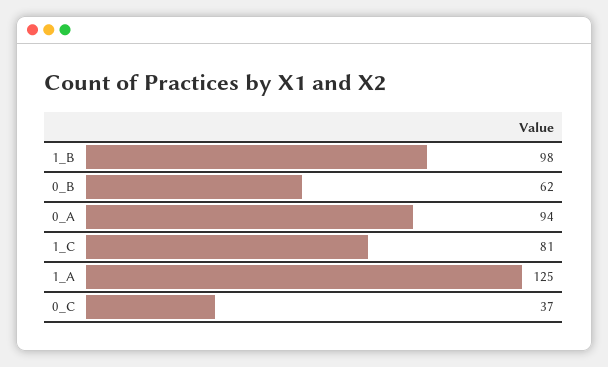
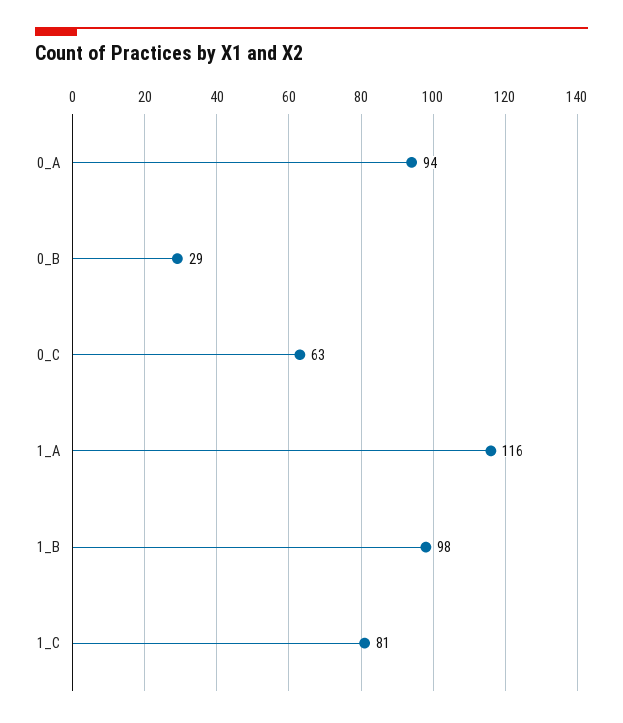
  {
    "1_B": 98,
-   "0_B": 62,
+   "0_B": 29,
    "0_A": 94,
    "1_C": 81,
-   "1_A": 125,
+   "1_A": 116,
-   "0_C": 37
+   "0_C": 63
  }

